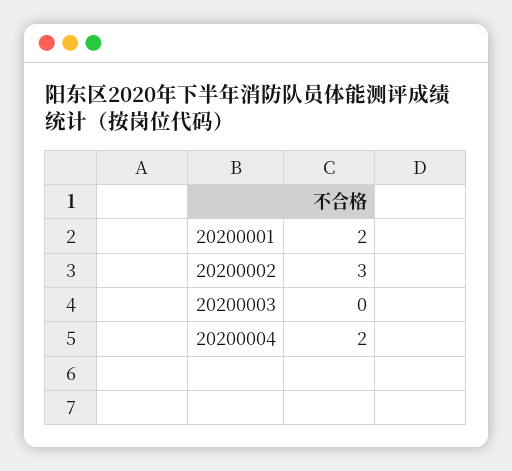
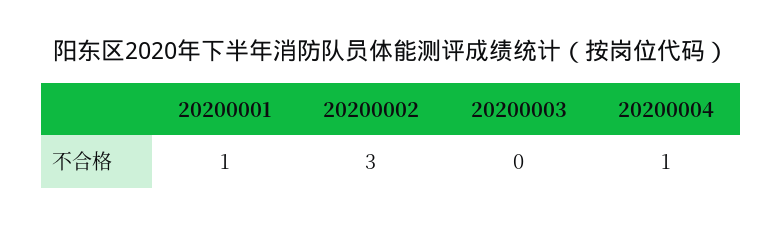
  {
-   "20200001": 2,
+   "20200001": 1,
    "20200002": 3,
    "20200003": 0,
-   "20200004": 2
+   "20200004": 1
  }

